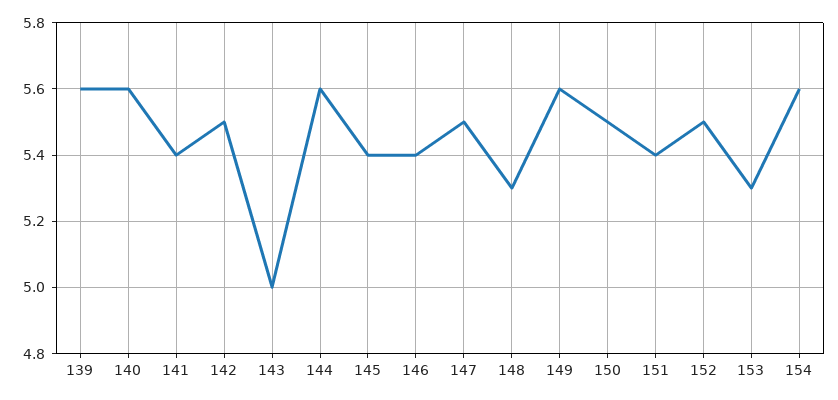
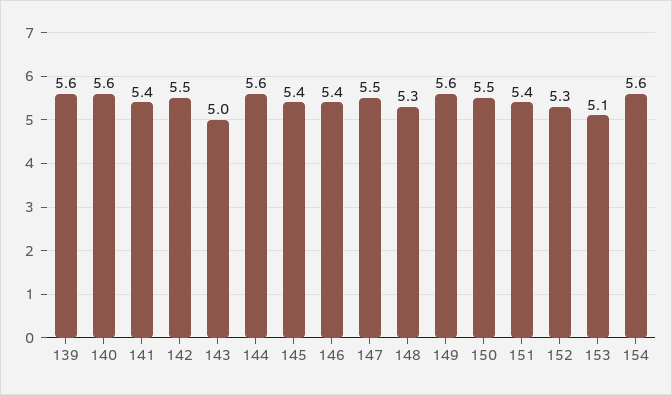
  {
    "139": 5.6,
    "140": 5.6,
    "141": 5.4,
    "142": 5.5,
    "143": 5,
    "144": 5.6,
    "145": 5.4,
    "146": 5.4,
    "147": 5.5,
    "148": 5.3,
    "149": 5.6,
    "150": 5.5,
    "151": 5.4,
-   "152": 5.5,
+   "152": 5.3,
-   "153": 5.3,
+   "153": 5.1,
    "154": 5.6
  }

